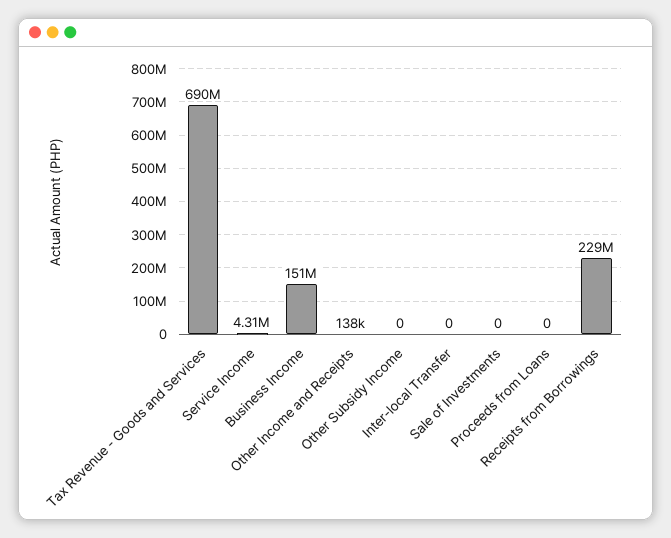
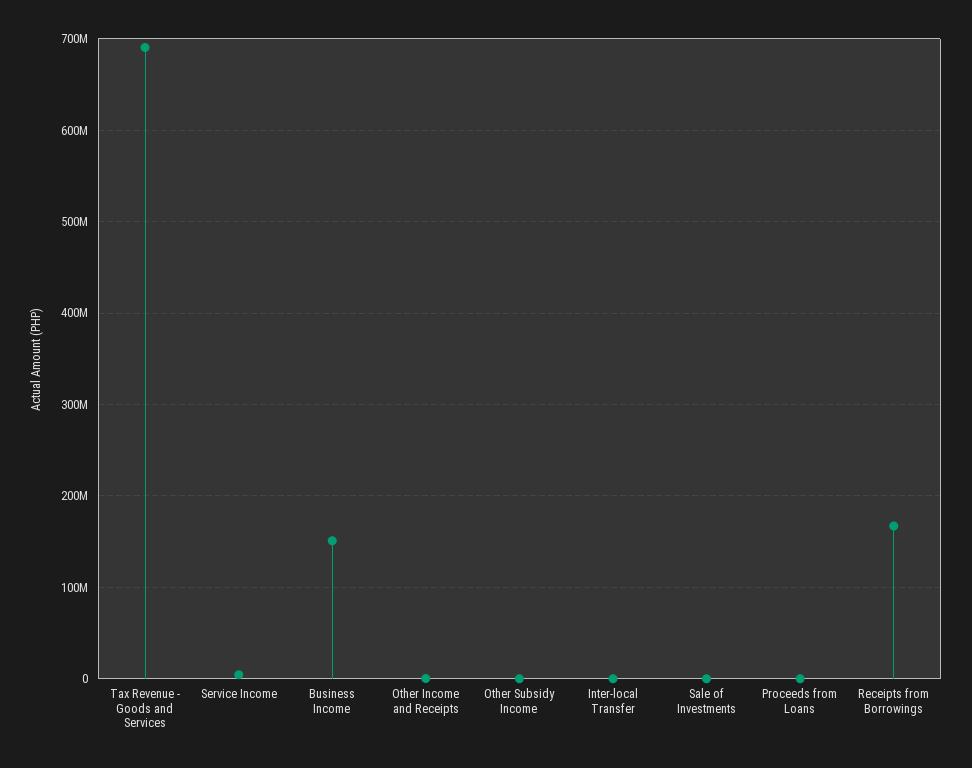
  {
    "Tax Revenue - Goods and Services": 690000000,
    "Service Income": 4310000,
    "Business Income": 151000000,
    "Other Income and Receipts": 138000,
    "Other Subsidy Income": 0,
    "Inter-local Transfer": 0,
    "Sale of Investments": 0,
    "Proceeds from Loans": 0,
-   "Receipts from Borrowings": 229000000
+   "Receipts from Borrowings": 170000000
  }

